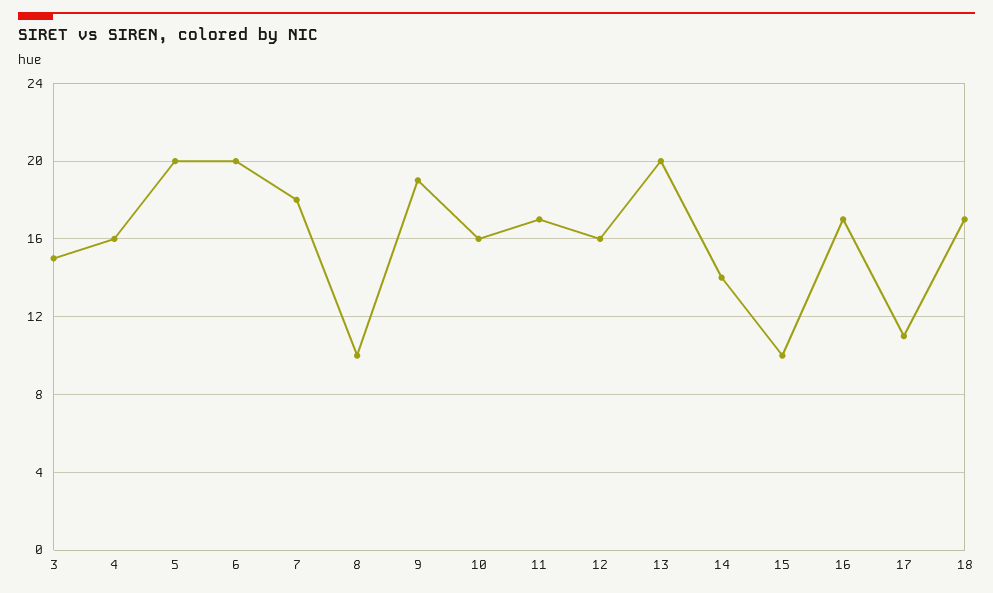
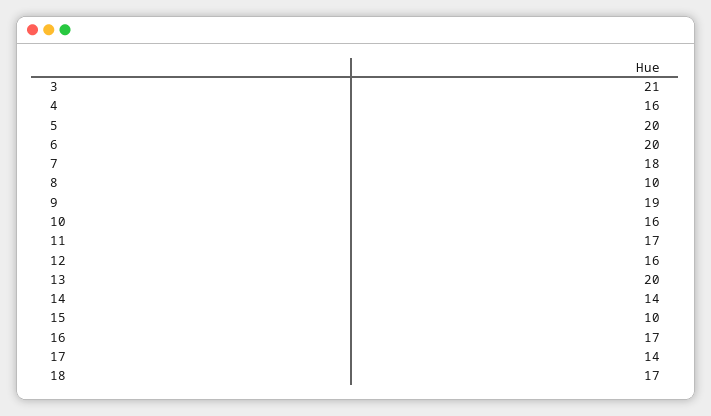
  {
-   "3": 15,
+   "3": 21,
    "4": 16,
    "5": 20,
    "6": 20,
    "7": 18,
    "8": 10,
    "9": 19,
    "10": 16,
    "11": 17,
    "12": 16,
    "13": 20,
    "14": 14,
    "15": 10,
    "16": 17,
-   "17": 11,
+   "17": 14,
    "18": 17
  }

